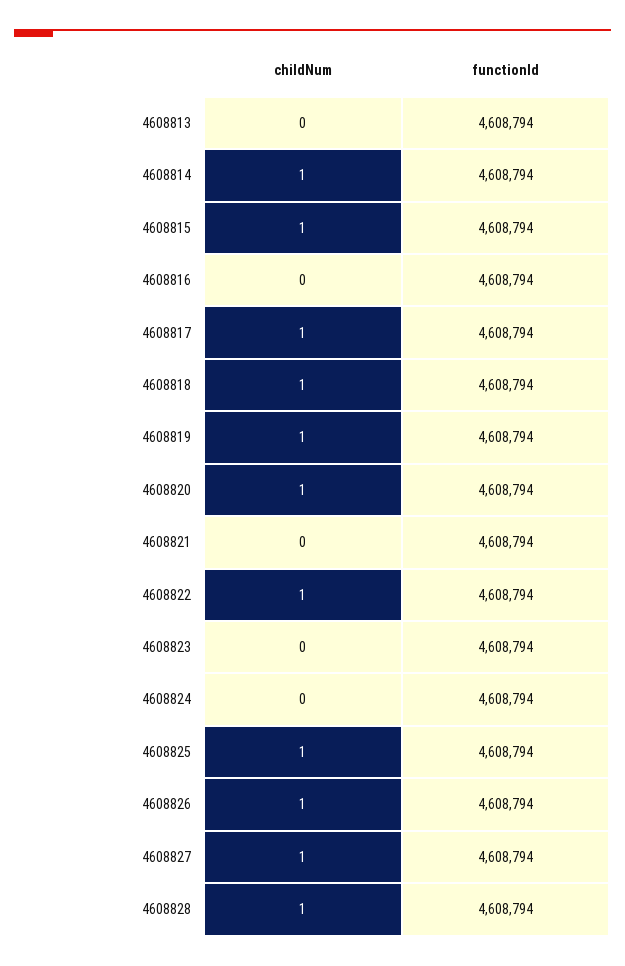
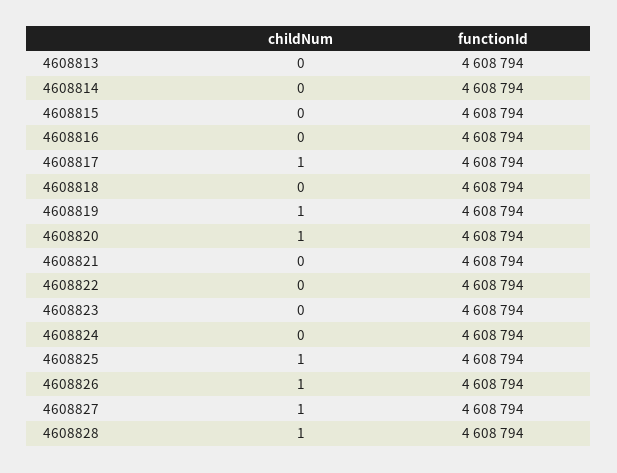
  {
    "childNum": {
      "4608813": 0,
-     "4608814": 1,
+     "4608814": 0,
-     "4608815": 1,
+     "4608815": 0,
      "4608816": 0,
      "4608817": 1,
-     "4608818": 1,
+     "4608818": 0,
      "4608819": 1,
      "4608820": 1,
      "4608821": 0,
-     "4608822": 1,
+     "4608822": 0,
      "4608823": 0,
      "4608824": 0,
      "4608825": 1,
      "4608826": 1,
      "4608827": 1,
      "4608828": 1
    },
    "functionId": {
      "4608813": 4608794,
      "4608814": 4608794,
      "4608815": 4608794,
      "4608816": 4608794,
      "4608817": 4608794,
      "4608818": 4608794,
      "4608819": 4608794,
      "4608820": 4608794,
      "4608821": 4608794,
      "4608822": 4608794,
      "4608823": 4608794,
      "4608824": 4608794,
      "4608825": 4608794,
      "4608826": 4608794,
      "4608827": 4608794,
      "4608828": 4608794
    }
  }

